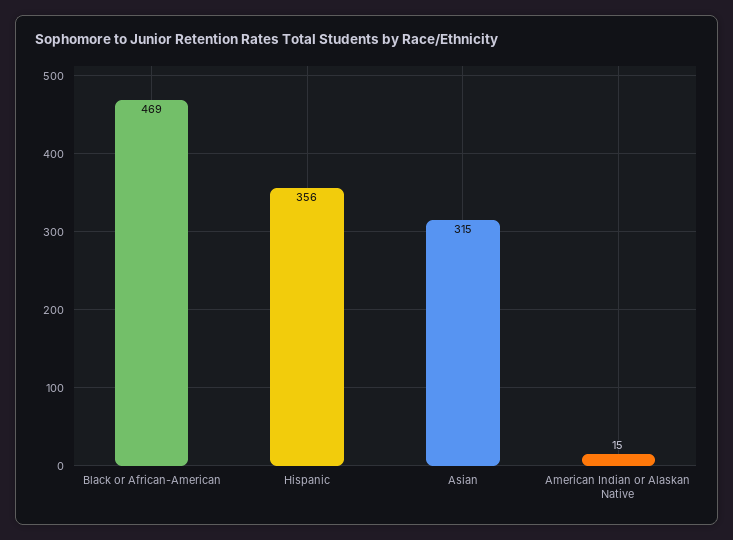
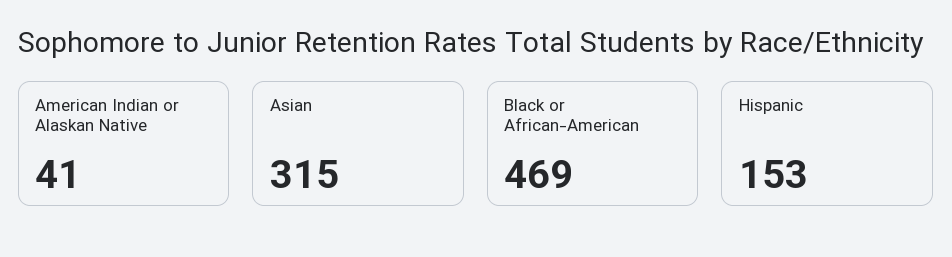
  {
    "Black or African-American": 469,
-   "Hispanic": 356,
+   "Hispanic": 153,
    "Asian": 315,
-   "American Indian or Alaskan Native": 15
+   "American Indian or Alaskan Native": 41
  }

